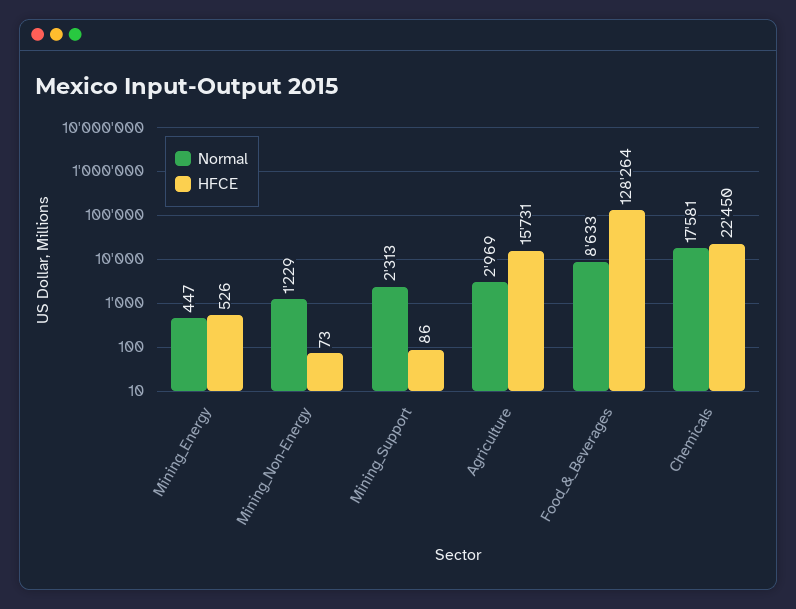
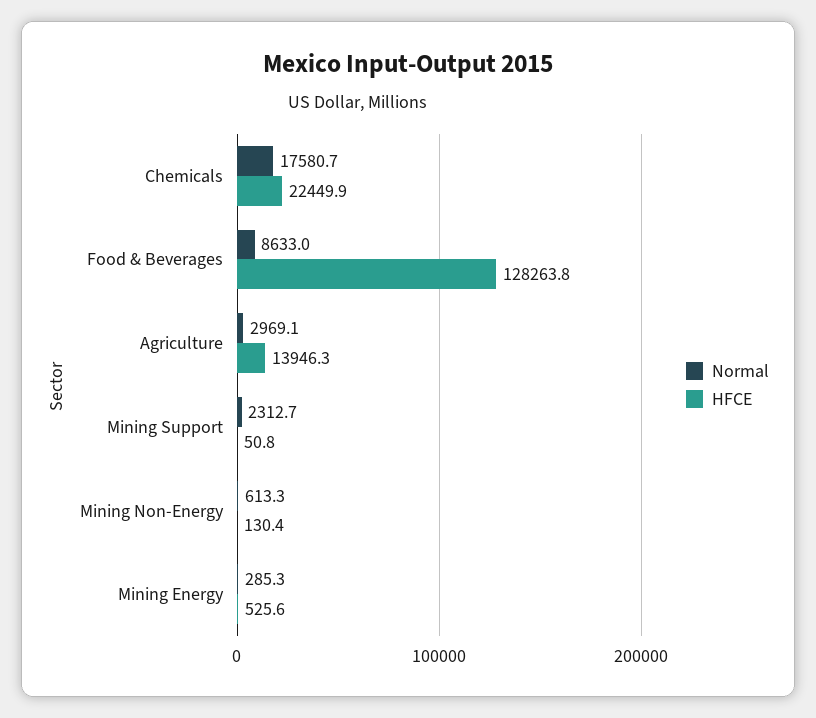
  {
    "Normal": {
-     "Mining_Energy": 447,
+     "Mining_Energy": 285.3,
-     "Mining_Non-Energy": 1229,
+     "Mining_Non-Energy": 613.3,
      "Mining_Support": 2312.7,
      "Agriculture": 2969.1,
      "Food_&_Beverages": 8633,
      "Chemicals": 17580.7
    },
    "HFCE": {
      "Mining_Energy": 525.6,
-     "Mining_Non-Energy": 73,
+     "Mining_Non-Energy": 130.4,
-     "Mining_Support": 86,
+     "Mining_Support": 50.8,
-     "Agriculture": 15731,
+     "Agriculture": 13946.3,
      "Food_&_Beverages": 128263.8,
      "Chemicals": 22449.9
    }
  }

